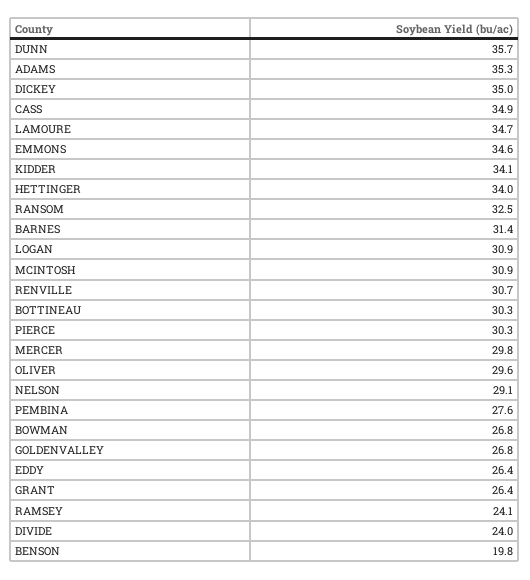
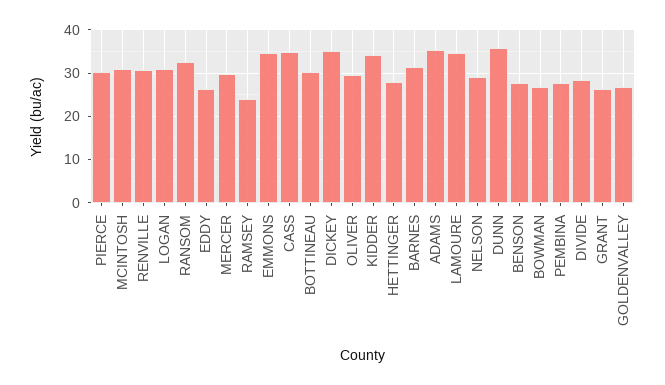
  {
    "DUNN": 35.7,
    "ADAMS": 35.3,
    "DICKEY": 35,
    "CASS": 34.9,
    "LAMOURE": 34.7,
    "EMMONS": 34.6,
    "KIDDER": 34.1,
-   "HETTINGER": 34,
+   "HETTINGER": 28,
    "RANSOM": 32.5,
    "BARNES": 31.4,
    "LOGAN": 30.9,
    "MCINTOSH": 30.9,
    "RENVILLE": 30.7,
    "BOTTINEAU": 30.3,
    "PIERCE": 30.3,
    "MERCER": 29.8,
    "OLIVER": 29.6,
    "NELSON": 29.1,
    "PEMBINA": 27.6,
    "BOWMAN": 26.8,
    "GOLDENVALLEY": 26.8,
    "EDDY": 26.4,
    "GRANT": 26.4,
    "RAMSEY": 24.1,
-   "DIVIDE": 24,
+   "DIVIDE": 28,
-   "BENSON": 19.8
+   "BENSON": 28
  }

